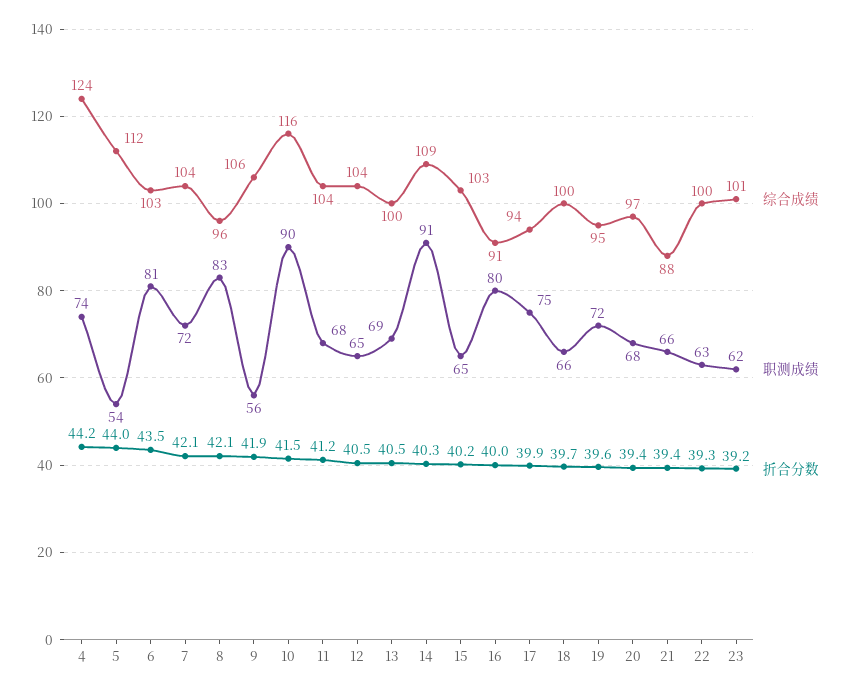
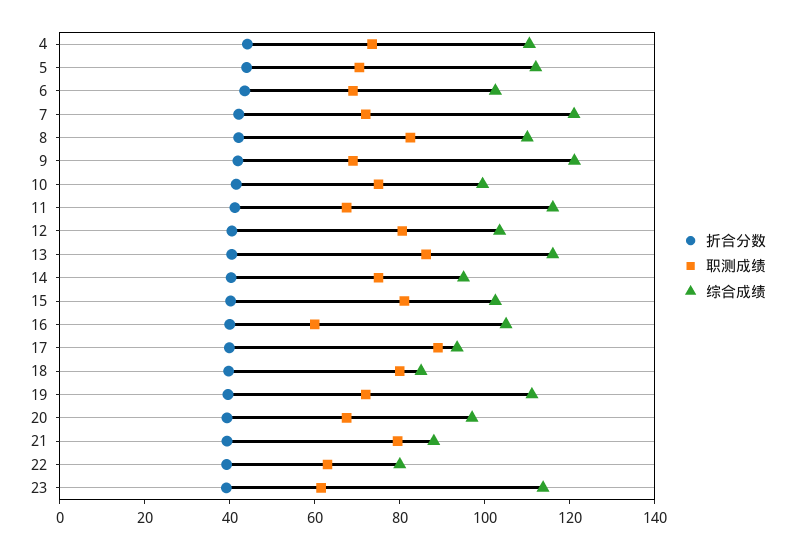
  {
    "综合成绩": {
-     "4": 124,
+     "4": 110,
      "5": 112,
      "6": 103,
-     "7": 104,
+     "7": 120,
-     "8": 96,
+     "8": 110,
-     "9": 106,
+     "9": 120,
-     "10": 116,
+     "10": 100,
-     "11": 104,
+     "11": 115,
      "12": 104,
-     "13": 100,
+     "13": 115,
-     "14": 109,
+     "14": 95,
      "15": 103,
-     "16": 91,
+     "16": 105,
      "17": 94,
-     "18": 100,
+     "18": 85,
-     "19": 95,
+     "19": 110,
      "20": 97,
      "21": 88,
-     "22": 100,
+     "22": 80,
-     "23": 101
+     "23": 115
    },
    "职测成绩": {
      "4": 74,
-     "5": 54,
+     "5": 70,
-     "6": 81,
+     "6": 70,
      "7": 72,
      "8": 83,
-     "9": 56,
+     "9": 70,
-     "10": 90,
+     "10": 75,
      "11": 68,
-     "12": 65,
+     "12": 80,
-     "13": 69,
+     "13": 85,
-     "14": 91,
+     "14": 75,
-     "15": 65,
+     "15": 80,
-     "16": 80,
+     "16": 60,
-     "17": 75,
+     "17": 90,
-     "18": 66,
+     "18": 80,
      "19": 72,
      "20": 68,
-     "21": 66,
+     "21": 80,
      "22": 63,
      "23": 62
    },
    "折合分数": {
      "4": 44.2,
      "5": 44,
      "6": 43.5,
      "7": 42.1,
      "8": 42.1,
      "9": 41.9,
      "10": 41.5,
      "11": 41.2,
      "12": 40.5,
      "13": 40.5,
      "14": 40.3,
      "15": 40.2,
      "16": 40,
      "17": 39.9,
      "18": 39.7,
      "19": 39.6,
      "20": 39.4,
      "21": 39.4,
      "22": 39.3,
      "23": 39.2
    }
  }

